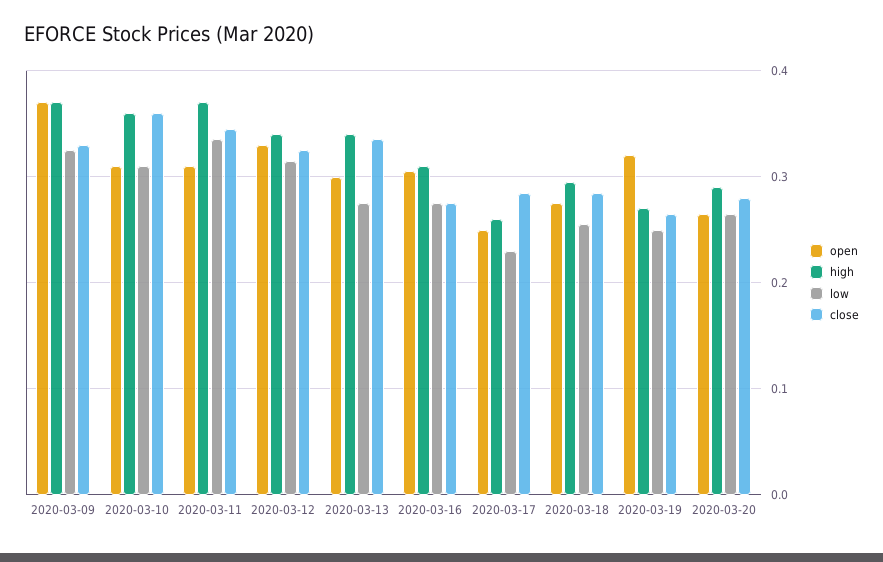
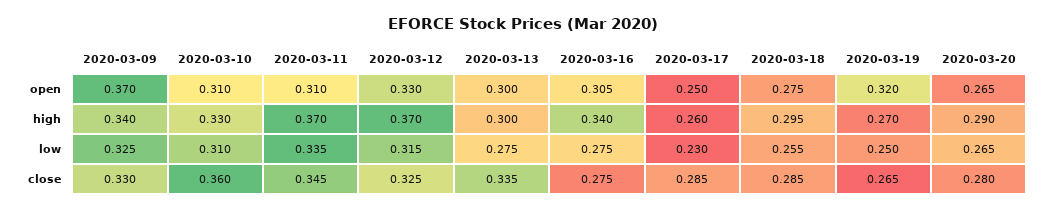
  {
    "open": {
      "2020-03-09": 0.37,
      "2020-03-10": 0.31,
      "2020-03-11": 0.31,
      "2020-03-12": 0.33,
      "2020-03-13": 0.3,
      "2020-03-16": 0.305,
      "2020-03-17": 0.25,
      "2020-03-18": 0.275,
      "2020-03-19": 0.32,
      "2020-03-20": 0.265
    },
    "high": {
-     "2020-03-09": 0.37,
+     "2020-03-09": 0.34,
-     "2020-03-10": 0.36,
+     "2020-03-10": 0.33,
      "2020-03-11": 0.37,
-     "2020-03-12": 0.34,
+     "2020-03-12": 0.37,
-     "2020-03-13": 0.34,
+     "2020-03-13": 0.3,
-     "2020-03-16": 0.31,
+     "2020-03-16": 0.34,
      "2020-03-17": 0.26,
      "2020-03-18": 0.295,
      "2020-03-19": 0.27,
      "2020-03-20": 0.29
    },
    "low": {
      "2020-03-09": 0.325,
      "2020-03-10": 0.31,
      "2020-03-11": 0.335,
      "2020-03-12": 0.315,
      "2020-03-13": 0.275,
      "2020-03-16": 0.275,
      "2020-03-17": 0.23,
      "2020-03-18": 0.255,
      "2020-03-19": 0.25,
      "2020-03-20": 0.265
    },
    "close": {
      "2020-03-09": 0.33,
      "2020-03-10": 0.36,
      "2020-03-11": 0.345,
      "2020-03-12": 0.325,
      "2020-03-13": 0.335,
      "2020-03-16": 0.275,
      "2020-03-17": 0.285,
      "2020-03-18": 0.285,
      "2020-03-19": 0.265,
      "2020-03-20": 0.28
    }
  }

